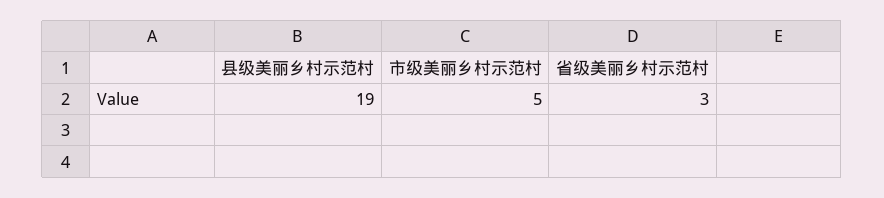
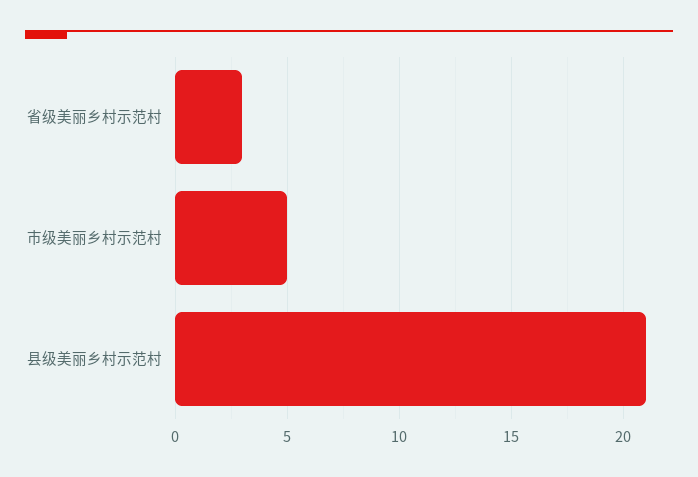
  {
-   "县级美丽乡村示范村": 19,
+   "县级美丽乡村示范村": 21,
    "市级美丽乡村示范村": 5,
    "省级美丽乡村示范村": 3
  }

